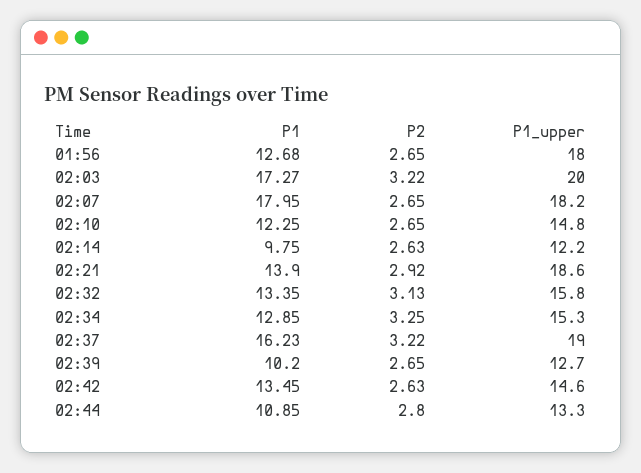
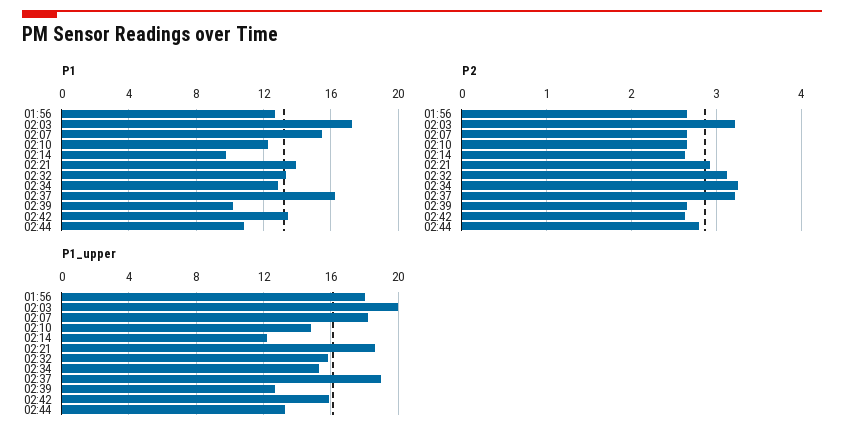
  {
    "P1": {
      "01:56": 12.68,
      "02:03": 17.27,
-     "02:07": 17.95,
+     "02:07": 15.5,
      "02:10": 12.25,
      "02:14": 9.75,
      "02:21": 13.9,
      "02:32": 13.35,
      "02:34": 12.85,
      "02:37": 16.23,
      "02:39": 10.2,
      "02:42": 13.45,
      "02:44": 10.85
    },
    "P2": {
      "01:56": 2.65,
      "02:03": 3.22,
      "02:07": 2.65,
      "02:10": 2.65,
      "02:14": 2.63,
      "02:21": 2.92,
      "02:32": 3.13,
      "02:34": 3.25,
      "02:37": 3.22,
      "02:39": 2.65,
      "02:42": 2.63,
      "02:44": 2.8
    },
    "P1_upper": {
      "01:56": 18,
      "02:03": 20,
      "02:07": 18.2,
      "02:10": 14.8,
      "02:14": 12.2,
      "02:21": 18.6,
      "02:32": 15.8,
      "02:34": 15.3,
      "02:37": 19,
      "02:39": 12.7,
-     "02:42": 14.6,
+     "02:42": 16,
      "02:44": 13.3
    }
  }

